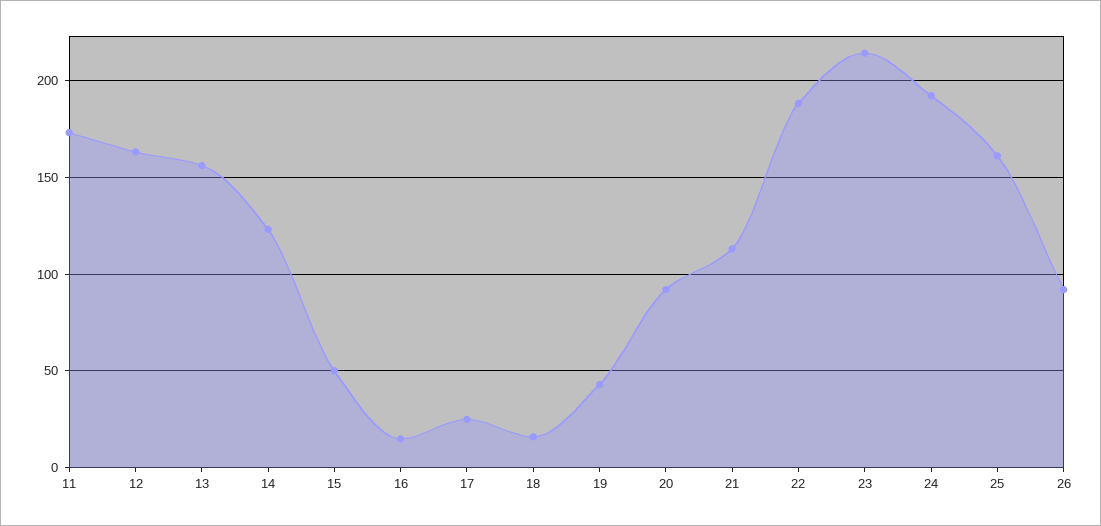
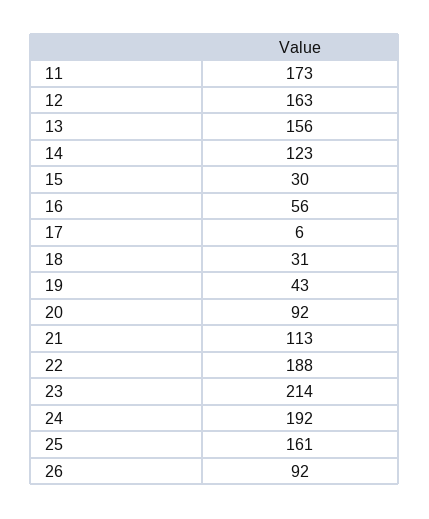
  {
    "11": 173,
    "12": 163,
    "13": 156,
    "14": 123,
-   "15": 50,
+   "15": 30,
-   "16": 15,
+   "16": 56,
-   "17": 25,
+   "17": 6,
-   "18": 15,
+   "18": 31,
    "19": 43,
    "20": 92,
    "21": 113,
    "22": 188,
    "23": 214,
    "24": 192,
    "25": 161,
    "26": 92
  }

